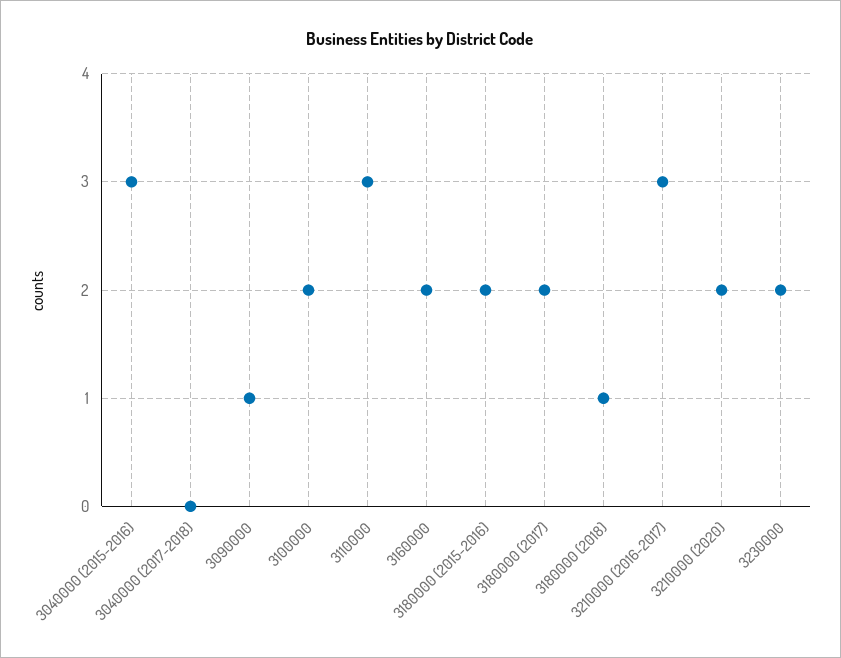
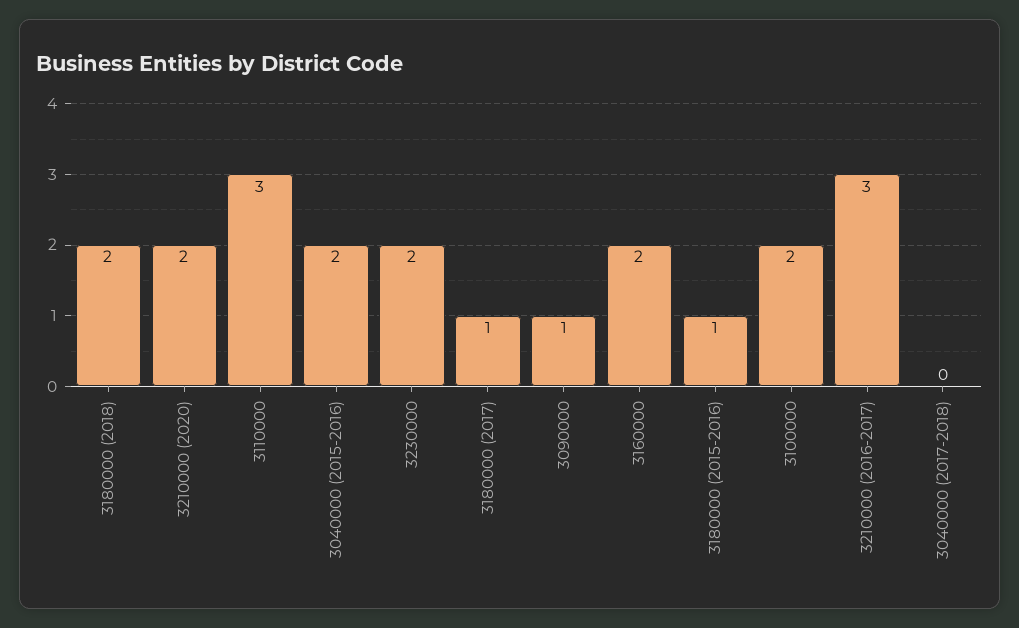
  {
-   "3040000 (2015-2016)": 3,
+   "3040000 (2015-2016)": 2,
    "3040000 (2017-2018)": 0,
    "3090000": 1,
    "3100000": 2,
    "3110000": 3,
    "3160000": 2,
-   "3180000 (2015-2016)": 2,
+   "3180000 (2015-2016)": 1,
-   "3180000 (2017)": 2,
+   "3180000 (2017)": 1,
-   "3180000 (2018)": 1,
+   "3180000 (2018)": 2,
    "3210000 (2016-2017)": 3,
    "3210000 (2020)": 2,
    "3230000": 2
  }

